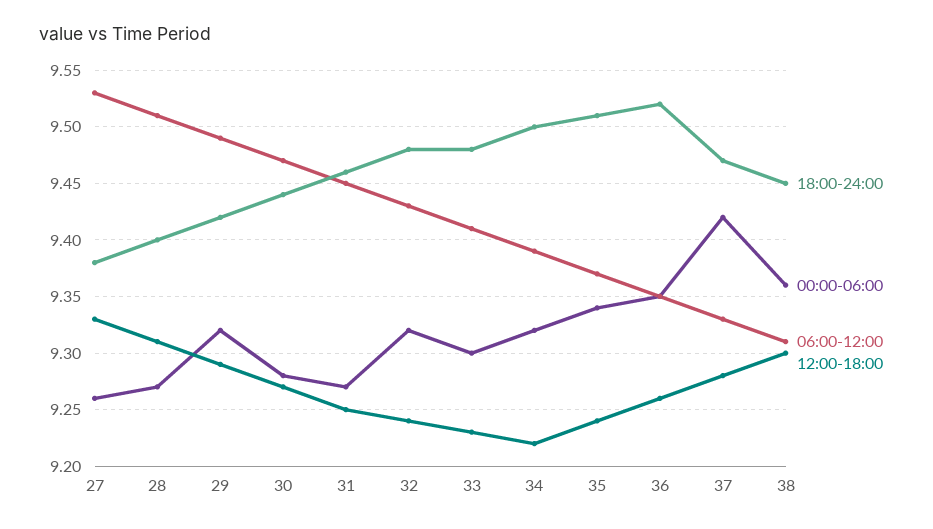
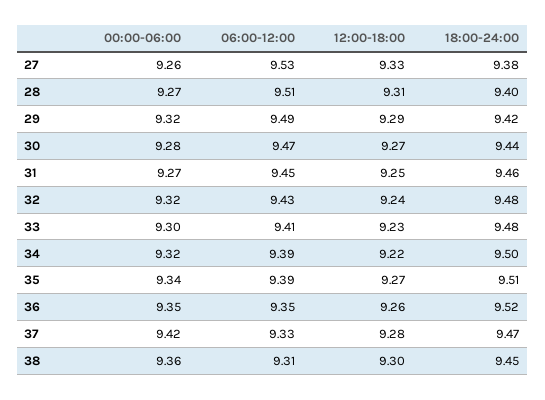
  {
    "18:00-24:00": {
      "27": 9.38,
      "28": 9.4,
      "29": 9.42,
      "30": 9.44,
      "31": 9.46,
      "32": 9.48,
      "33": 9.48,
      "34": 9.5,
      "35": 9.51,
      "36": 9.52,
      "37": 9.47,
      "38": 9.45
    },
    "00:00-06:00": {
      "27": 9.26,
      "28": 9.27,
      "29": 9.32,
      "30": 9.28,
      "31": 9.27,
      "32": 9.32,
      "33": 9.3,
      "34": 9.32,
      "35": 9.34,
      "36": 9.35,
      "37": 9.42,
      "38": 9.36
    },
    "06:00-12:00": {
      "27": 9.53,
      "28": 9.51,
      "29": 9.49,
      "30": 9.47,
      "31": 9.45,
      "32": 9.43,
      "33": 9.41,
      "34": 9.39,
-     "35": 9.37,
+     "35": 9.39,
      "36": 9.35,
      "37": 9.33,
      "38": 9.31
    },
    "12:00-18:00": {
      "27": 9.33,
      "28": 9.31,
      "29": 9.29,
      "30": 9.27,
      "31": 9.25,
      "32": 9.24,
      "33": 9.23,
      "34": 9.22,
-     "35": 9.24,
+     "35": 9.27,
      "36": 9.26,
      "37": 9.28,
      "38": 9.3
    }
  }

